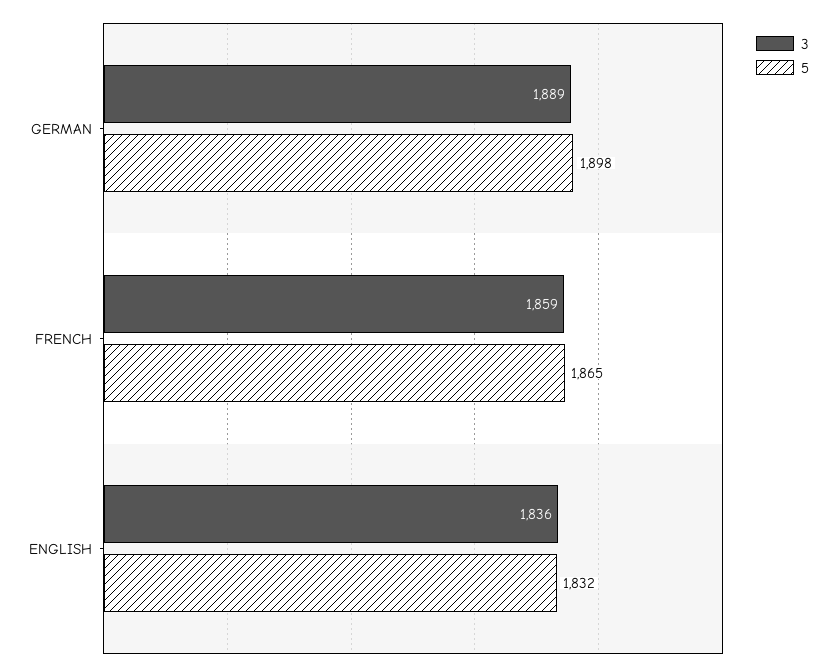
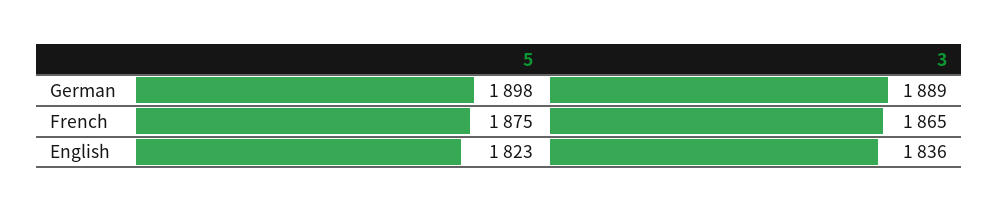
  {
    "3": {
      "GERMAN": 1889,
-     "FRENCH": 1859,
+     "FRENCH": 1865,
      "ENGLISH": 1836
    },
    "5": {
      "GERMAN": 1898,
-     "FRENCH": 1865,
+     "FRENCH": 1875,
-     "ENGLISH": 1832
+     "ENGLISH": 1823
    }
  }

